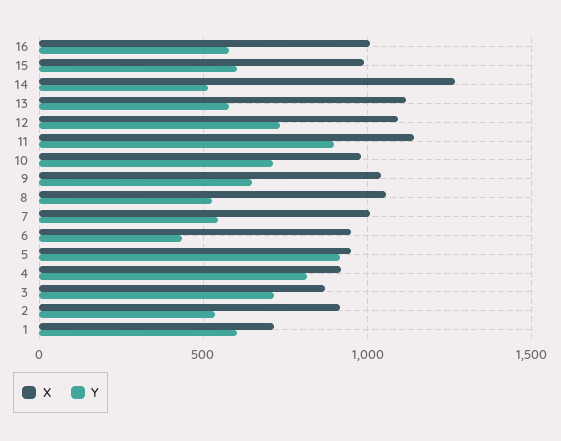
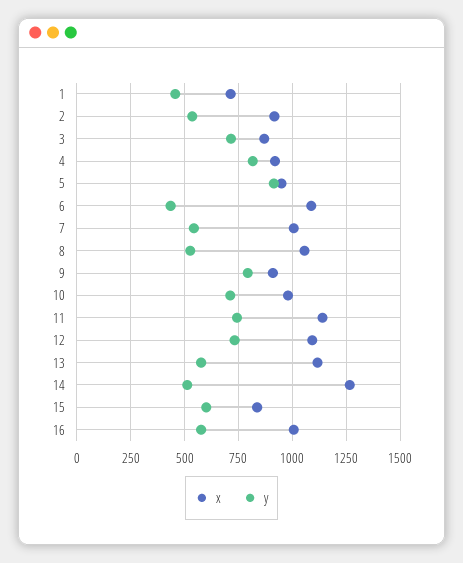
  {
    "X": {
      "16": 1000,
-     "15": 1000,
+     "15": 850,
      "14": 1250,
      "13": 1100,
      "12": 1100,
      "11": 1150,
      "10": 1000,
-     "9": 1050,
+     "9": 900,
      "8": 1050,
      "7": 1000,
-     "6": 950,
+     "6": 1100,
      "5": 950,
      "4": 900,
      "3": 850,
      "2": 900,
      "1": 700
    },
    "Y": {
      "16": 600,
      "15": 600,
      "14": 500,
      "13": 600,
      "12": 750,
-     "11": 900,
+     "11": 750,
      "10": 700,
-     "9": 650,
+     "9": 800,
      "8": 550,
      "7": 550,
      "6": 450,
      "5": 900,
      "4": 800,
      "3": 700,
      "2": 550,
-     "1": 600
+     "1": 450
    }
  }

